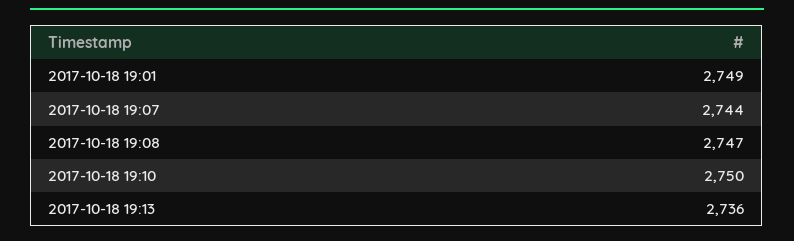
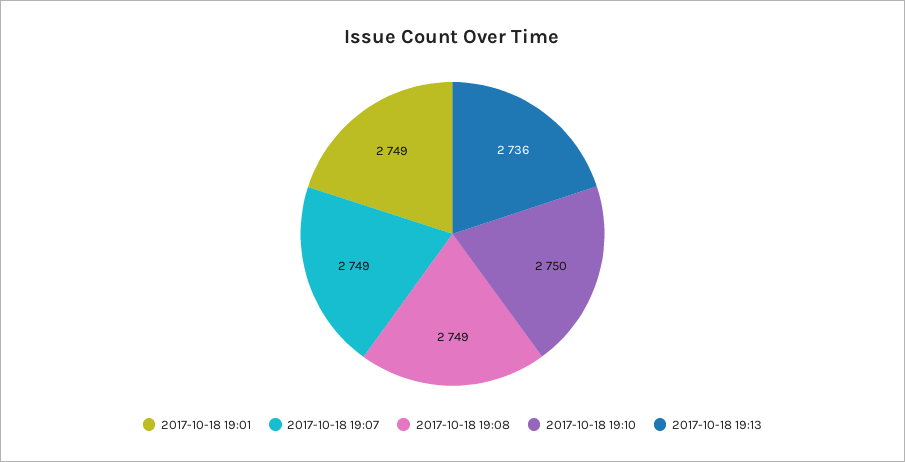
  {
    "2017-10-18 19:01": 2749,
-   "2017-10-18 19:07": 2744,
+   "2017-10-18 19:07": 2749,
-   "2017-10-18 19:08": 2747,
+   "2017-10-18 19:08": 2749,
    "2017-10-18 19:10": 2750,
    "2017-10-18 19:13": 2736
  }

